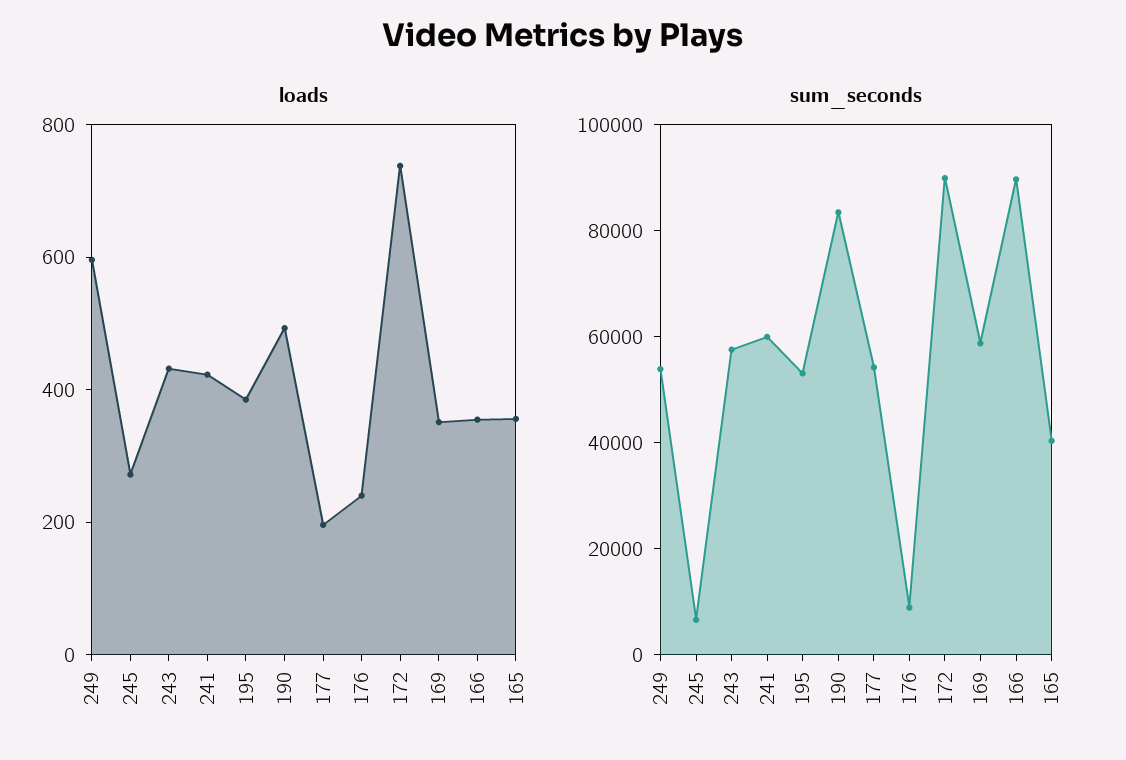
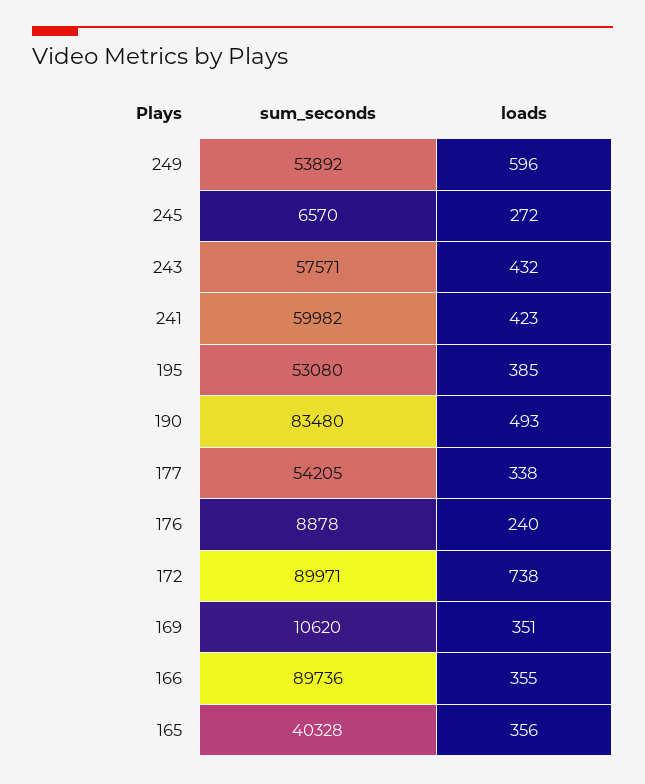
  {
    "loads": {
      "249": 596,
      "245": 272,
      "243": 432,
      "241": 423,
      "195": 385,
      "190": 493,
-     "177": 200,
+     "177": 338,
      "176": 240,
      "172": 738,
      "169": 351,
      "166": 355,
      "165": 356
    },
    "sum_seconds": {
      "249": 53892,
      "245": 6570,
      "243": 57571,
      "241": 59982,
      "195": 53080,
      "190": 83480,
      "177": 54205,
      "176": 8878,
      "172": 89971,
-     "169": 60000,
+     "169": 10620,
      "166": 89736,
      "165": 40328
    }
  }

